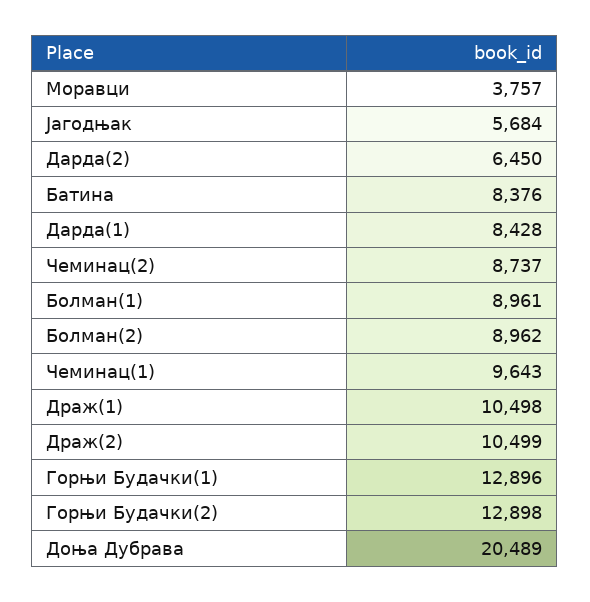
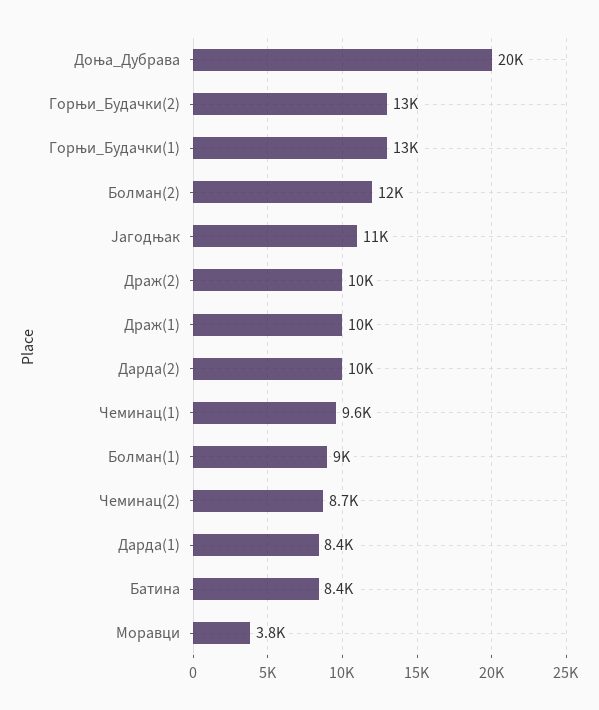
  {
    "Моравци": 3757,
-   "Јагодњак": 5684,
+   "Јагодњак": 11000,
-   "Дарда(2)": 6450,
+   "Дарда(2)": 10000,
    "Батина": 8376,
    "Дарда(1)": 8428,
    "Чеминац(2)": 8737,
    "Болман(1)": 8961,
-   "Болман(2)": 8962,
+   "Болман(2)": 12000,
    "Чеминац(1)": 9643,
    "Драж(1)": 10498,
    "Драж(2)": 10499,
    "Горњи Будачки(1)": 12896,
    "Горњи Будачки(2)": 12898,
    "Доња Дубрава": 20489
  }

